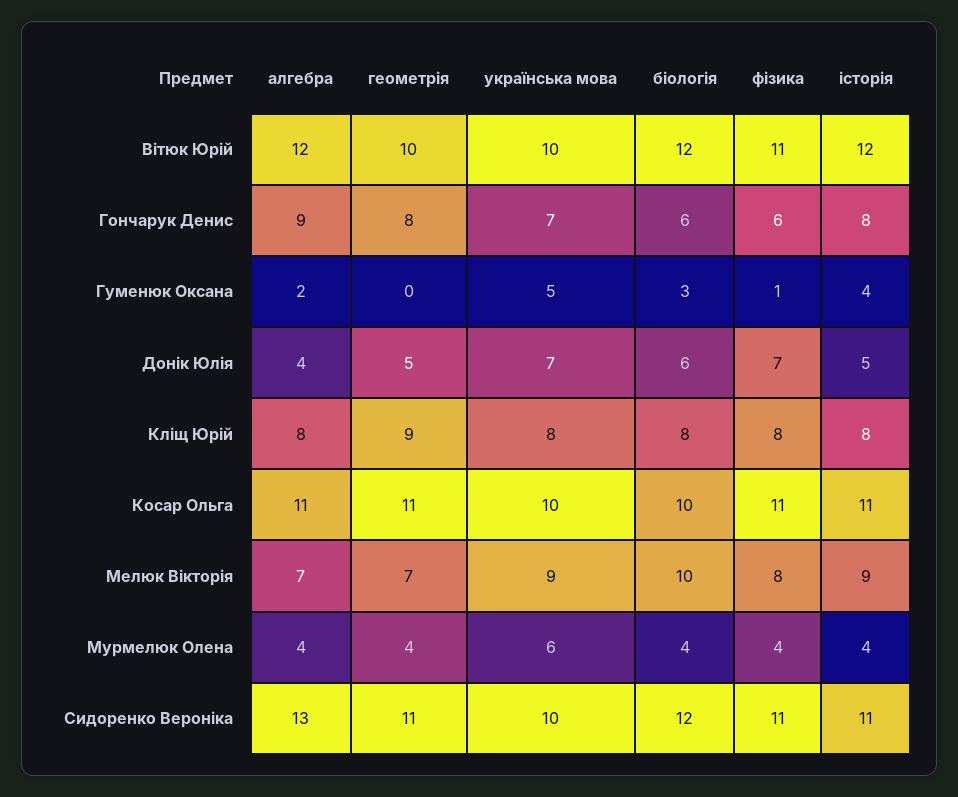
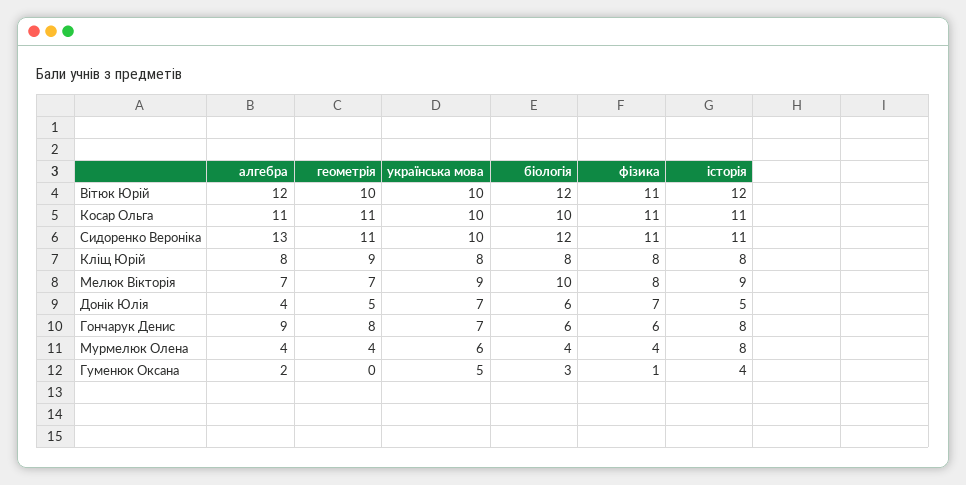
  {
    "алгебра": {
      "Вітюк Юрій": 12,
      "Гончарук Денис": 9,
      "Гуменюк Оксана": 2,
      "Донік Юлія": 4,
      "Кліщ Юрій": 8,
      "Косар Ольга": 11,
      "Мелюк Вікторія": 7,
      "Мурмелюк Олена": 4,
      "Сидоренко Вероніка": 13
    },
    "геометрія": {
      "Вітюк Юрій": 10,
      "Гончарук Денис": 8,
      "Гуменюк Оксана": 0,
      "Донік Юлія": 5,
      "Кліщ Юрій": 9,
      "Косар Ольга": 11,
      "Мелюк Вікторія": 7,
      "Мурмелюк Олена": 4,
      "Сидоренко Вероніка": 11
    },
    "українська мова": {
      "Вітюк Юрій": 10,
      "Гончарук Денис": 7,
      "Гуменюк Оксана": 5,
      "Донік Юлія": 7,
      "Кліщ Юрій": 8,
      "Косар Ольга": 10,
      "Мелюк Вікторія": 9,
      "Мурмелюк Олена": 6,
      "Сидоренко Вероніка": 10
    },
    "біологія": {
      "Вітюк Юрій": 12,
      "Гончарук Денис": 6,
      "Гуменюк Оксана": 3,
      "Донік Юлія": 6,
      "Кліщ Юрій": 8,
      "Косар Ольга": 10,
      "Мелюк Вікторія": 10,
      "Мурмелюк Олена": 4,
      "Сидоренко Вероніка": 12
    },
    "фізика": {
      "Вітюк Юрій": 11,
      "Гончарук Денис": 6,
      "Гуменюк Оксана": 1,
      "Донік Юлія": 7,
      "Кліщ Юрій": 8,
      "Косар Ольга": 11,
      "Мелюк Вікторія": 8,
      "Мурмелюк Олена": 4,
      "Сидоренко Вероніка": 11
    },
    "історія": {
      "Вітюк Юрій": 12,
      "Гончарук Денис": 8,
      "Гуменюк Оксана": 4,
      "Донік Юлія": 5,
      "Кліщ Юрій": 8,
      "Косар Ольга": 11,
      "Мелюк Вікторія": 9,
-     "Мурмелюк Олена": 4,
+     "Мурмелюк Олена": 8,
      "Сидоренко Вероніка": 11
    }
  }

